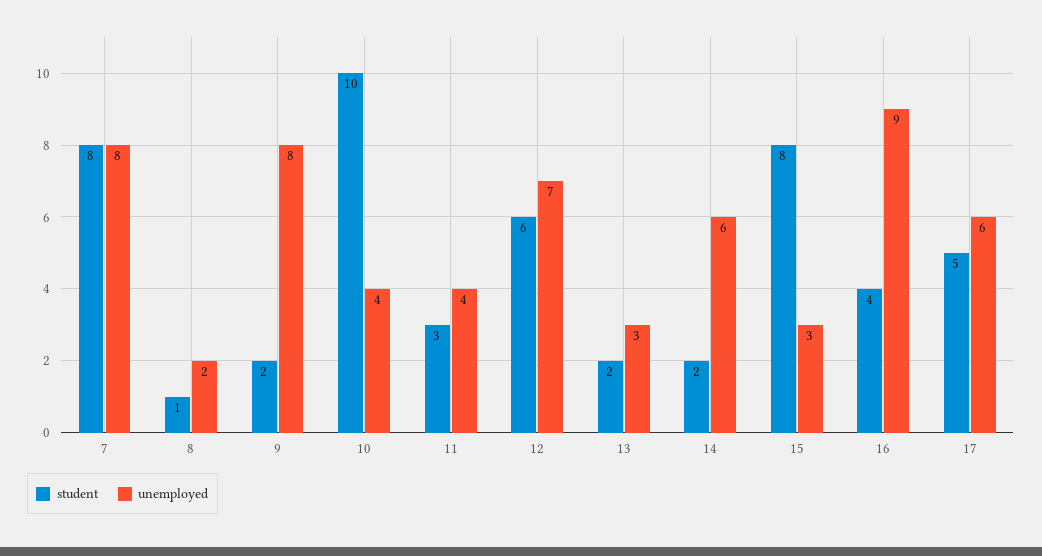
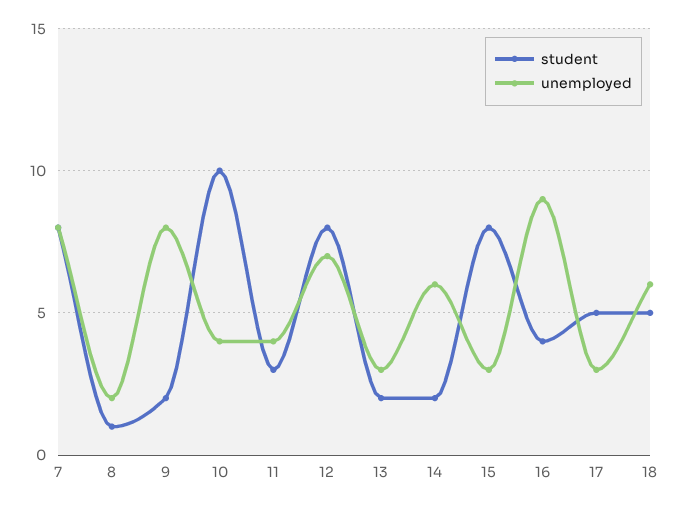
  {
    "student": {
      "7": 8,
      "8": 1,
      "9": 2,
      "10": 10,
      "11": 3,
-     "12": 6,
+     "12": 8,
      "13": 2,
      "14": 2,
      "15": 8,
      "16": 4,
-     "17": 5
+     "17": 5,
+     "18": 5
    },
    "unemployed": {
      "7": 8,
      "8": 2,
      "9": 8,
      "10": 4,
      "11": 4,
      "12": 7,
      "13": 3,
      "14": 6,
      "15": 3,
      "16": 9,
-     "17": 6
+     "17": 3,
+     "18": 6
    }
  }

